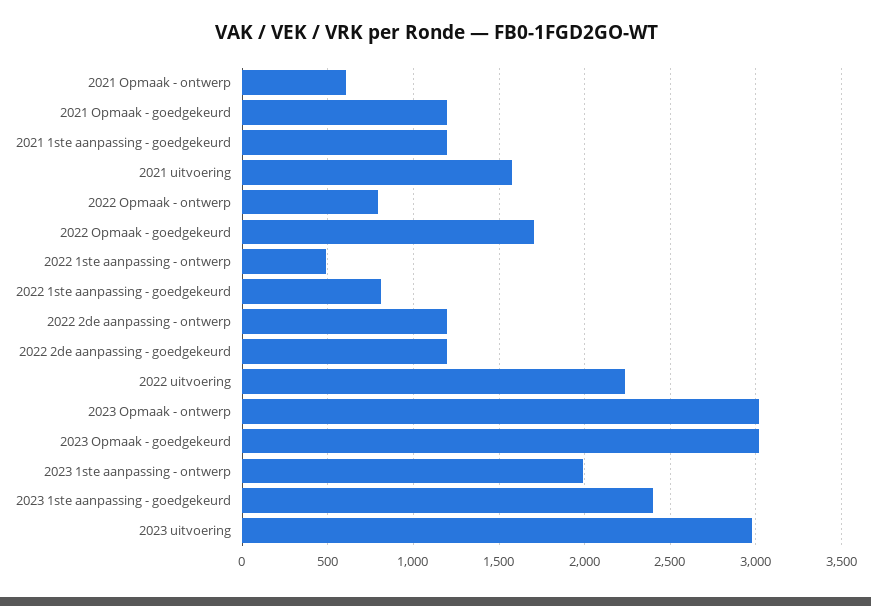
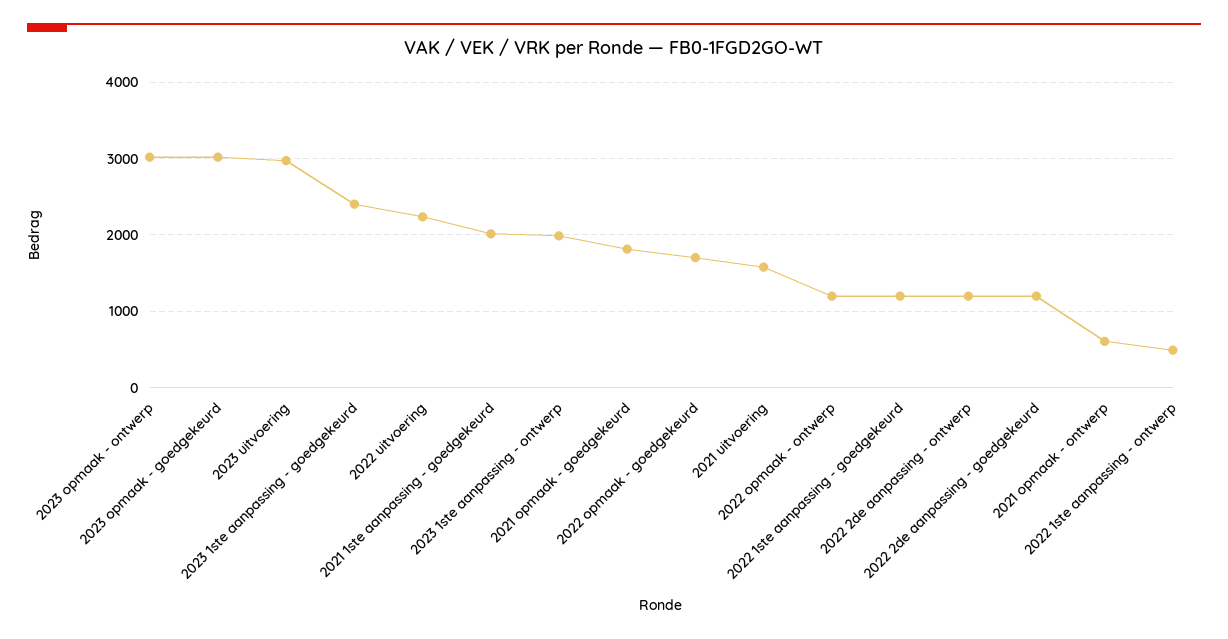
  {
    "2021 Opmaak - ontwerp": 600,
-   "2021 Opmaak - goedgekeurd": 1200,
+   "2021 Opmaak - goedgekeurd": 1800,
-   "2021 1ste aanpassing - goedgekeurd": 1200,
+   "2021 1ste aanpassing - goedgekeurd": 2000,
    "2021 uitvoering": 1600,
-   "2022 Opmaak - ontwerp": 800,
+   "2022 Opmaak - ontwerp": 1200,
    "2022 Opmaak - goedgekeurd": 1700,
    "2022 1ste aanpassing - ontwerp": 500,
-   "2022 1ste aanpassing - goedgekeurd": 800,
+   "2022 1ste aanpassing - goedgekeurd": 1200,
    "2022 2de aanpassing - ontwerp": 1200,
    "2022 2de aanpassing - goedgekeurd": 1200,
    "2022 uitvoering": 2250,
    "2023 Opmaak - ontwerp": 3000,
    "2023 Opmaak - goedgekeurd": 3000,
    "2023 1ste aanpassing - ontwerp": 2000,
    "2023 1ste aanpassing - goedgekeurd": 2400,
    "2023 uitvoering": 3000
  }

